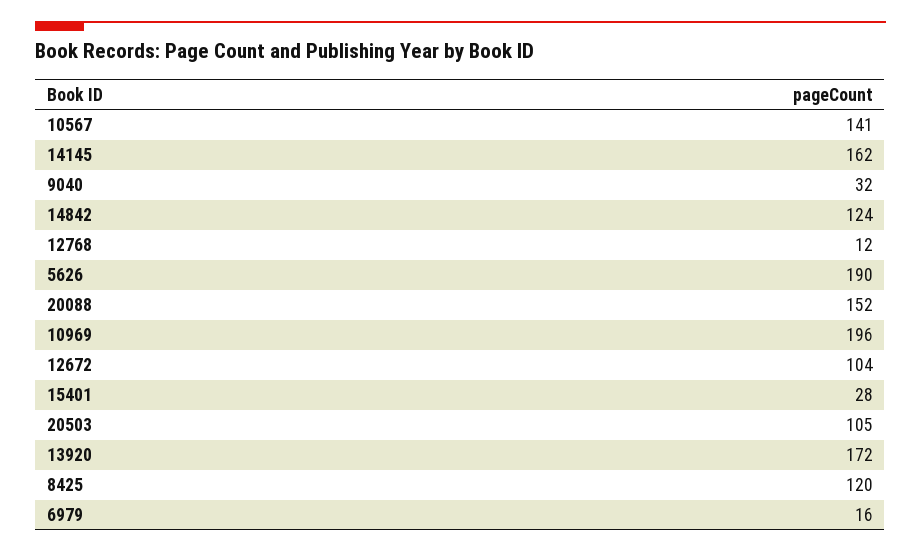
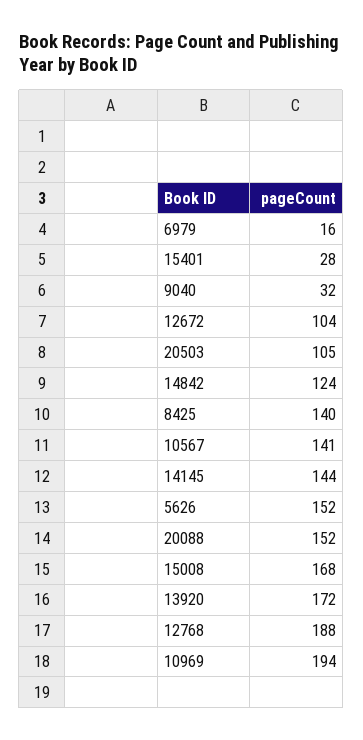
  {
    "10567": 141,
-   "14145": 162,
+   "14145": 144,
    "9040": 32,
    "14842": 124,
-   "12768": 12,
+   "12768": 188,
-   "5626": 190,
+   "5626": 152,
    "20088": 152,
-   "10969": 196,
+   "10969": 194,
    "12672": 104,
    "15401": 28,
    "20503": 105,
    "13920": 172,
-   "8425": 120,
+   "8425": 140,
-   "6979": 16
+   "6979": 16,
+   "15008": 168
  }

